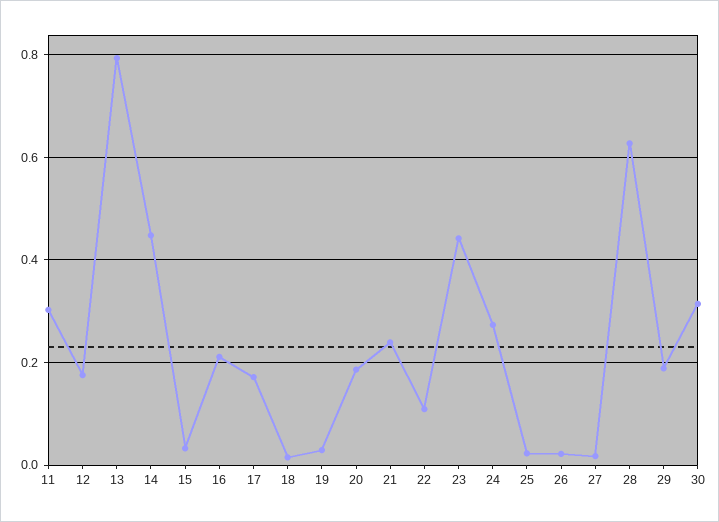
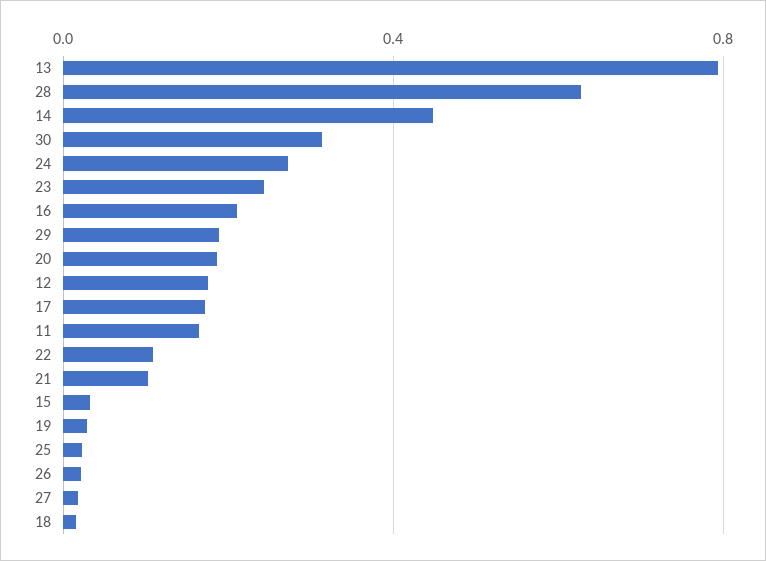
  {
-   "11": 0.3,
+   "11": 0.15,
    "12": 0.18,
    "13": 0.8,
    "14": 0.44,
    "15": 0.04,
    "16": 0.22,
    "17": 0.18,
    "18": 0.02,
    "19": 0.02,
    "20": 0.18,
-   "21": 0.24,
+   "21": 0.1,
    "22": 0.1,
-   "23": 0.44,
+   "23": 0.25,
    "24": 0.28,
    "25": 0.02,
    "26": 0.02,
    "27": 0.02,
    "28": 0.62,
    "29": 0.18,
    "30": 0.32
  }

